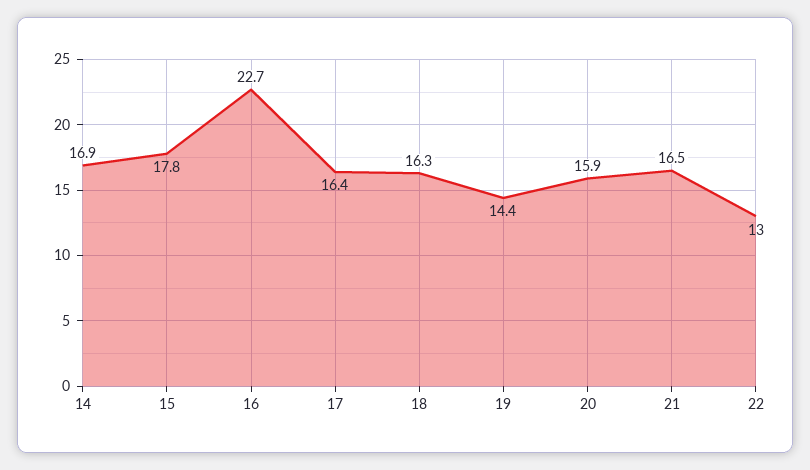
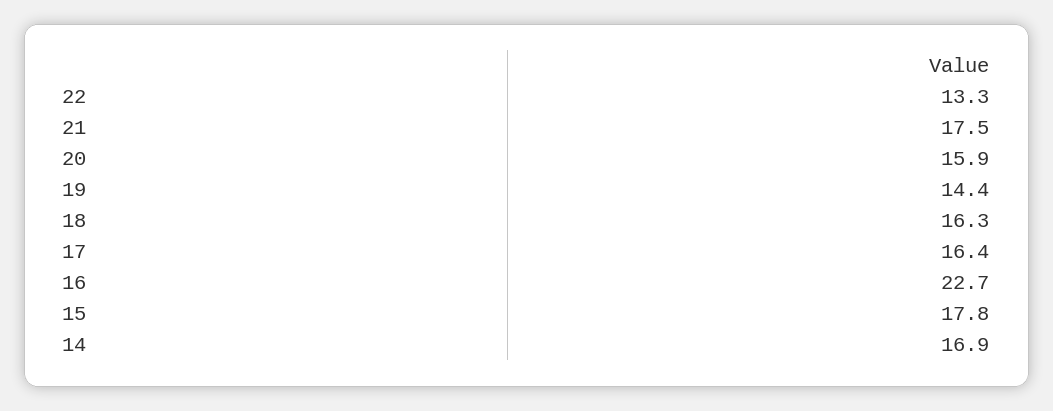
  {
    "14": 16.9,
    "15": 17.8,
    "16": 22.7,
    "17": 16.4,
    "18": 16.3,
    "19": 14.4,
    "20": 15.9,
-   "21": 16.5,
+   "21": 17.5,
-   "22": 13
+   "22": 13.3
  }

